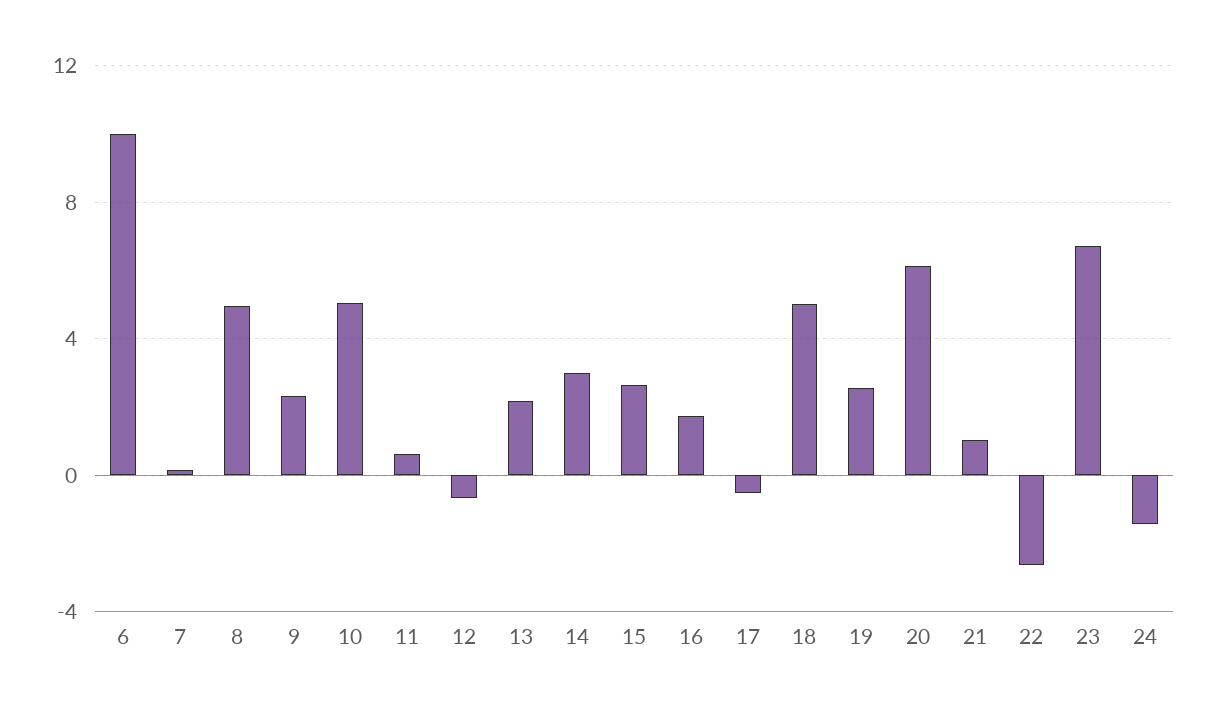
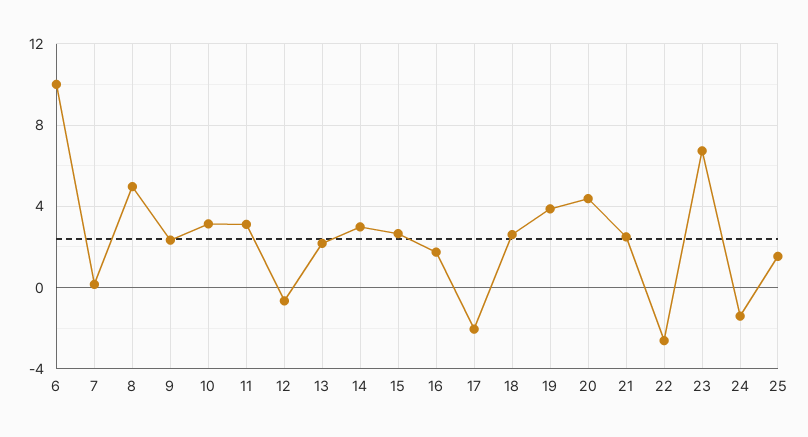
  {
    "6": 10,
    "7": 0,
    "8": 5,
    "9": 2.5,
-   "10": 5,
+   "10": 3,
-   "11": 0.5,
+   "11": 3,
    "12": -0.5,
    "13": 2,
    "14": 3,
    "15": 2.5,
    "16": 1.5,
-   "17": -0.5,
+   "17": -2,
-   "18": 5,
+   "18": 2.5,
-   "19": 2.5,
+   "19": 4,
-   "20": 6,
+   "20": 4.5,
-   "21": 1,
+   "21": 2.5,
    "22": -2.5,
    "23": 6.5,
-   "24": -1.5
+   "24": -1.5,
+   "25": 1.5
  }

